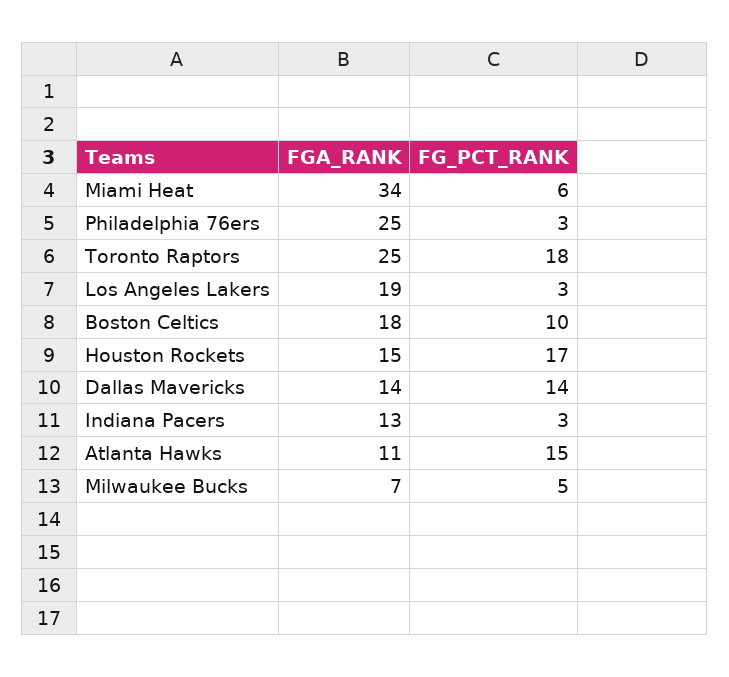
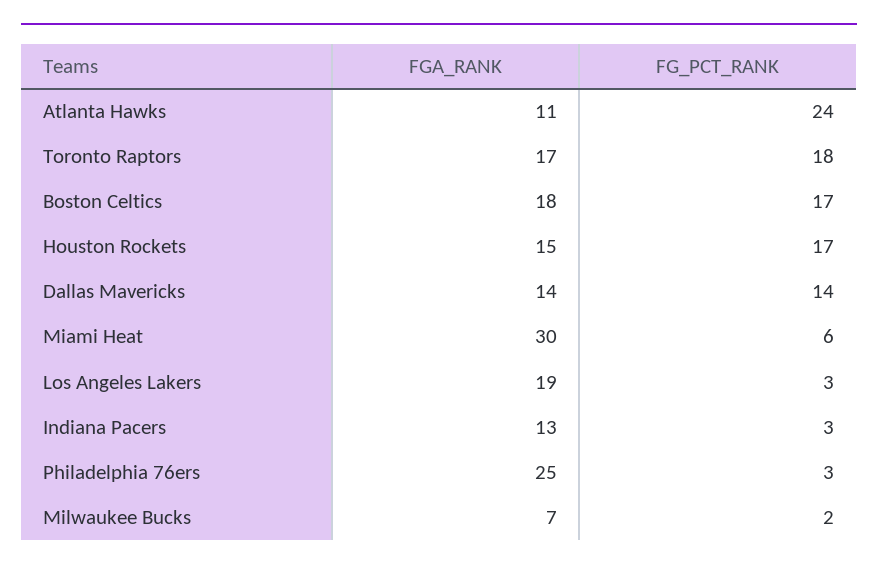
  {
    "FGA_RANK": {
-     "Miami Heat": 34,
+     "Miami Heat": 30,
      "Philadelphia 76ers": 25,
-     "Toronto Raptors": 25,
+     "Toronto Raptors": 17,
      "Los Angeles Lakers": 19,
      "Boston Celtics": 18,
      "Houston Rockets": 15,
      "Dallas Mavericks": 14,
      "Indiana Pacers": 13,
      "Atlanta Hawks": 11,
      "Milwaukee Bucks": 7
    },
    "FG_PCT_RANK": {
      "Miami Heat": 6,
      "Philadelphia 76ers": 3,
      "Toronto Raptors": 18,
      "Los Angeles Lakers": 3,
-     "Boston Celtics": 10,
+     "Boston Celtics": 17,
      "Houston Rockets": 17,
      "Dallas Mavericks": 14,
      "Indiana Pacers": 3,
-     "Atlanta Hawks": 15,
+     "Atlanta Hawks": 24,
-     "Milwaukee Bucks": 5
+     "Milwaukee Bucks": 2
    }
  }

